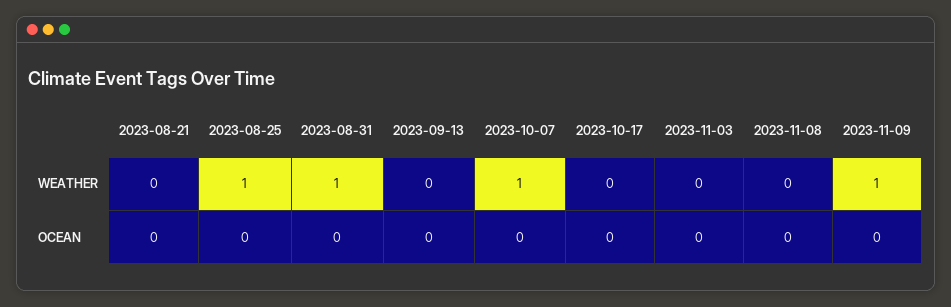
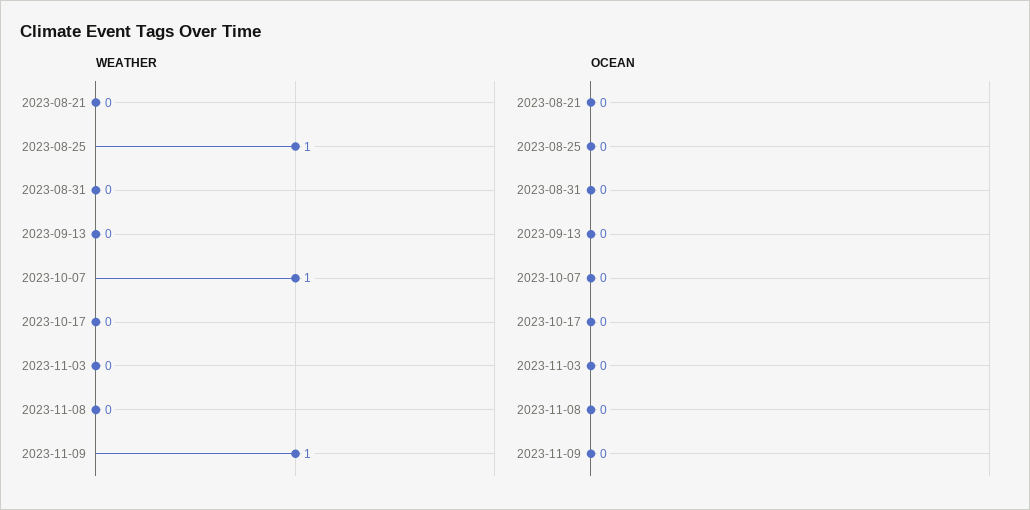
  {
    "WEATHER": {
      "2023-08-21": 0,
      "2023-08-25": 1,
-     "2023-08-31": 1,
+     "2023-08-31": 0,
      "2023-09-13": 0,
      "2023-10-07": 1,
      "2023-10-17": 0,
      "2023-11-03": 0,
      "2023-11-08": 0,
      "2023-11-09": 1
    },
    "OCEAN": {
      "2023-08-21": 0,
      "2023-08-25": 0,
      "2023-08-31": 0,
      "2023-09-13": 0,
      "2023-10-07": 0,
      "2023-10-17": 0,
      "2023-11-03": 0,
      "2023-11-08": 0,
      "2023-11-09": 0
    }
  }

